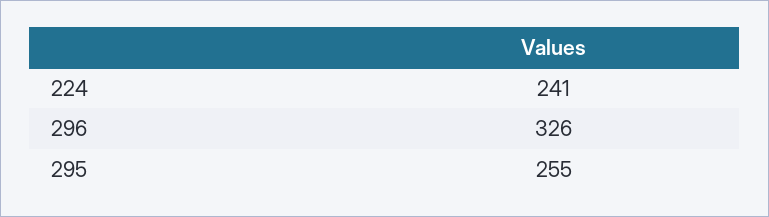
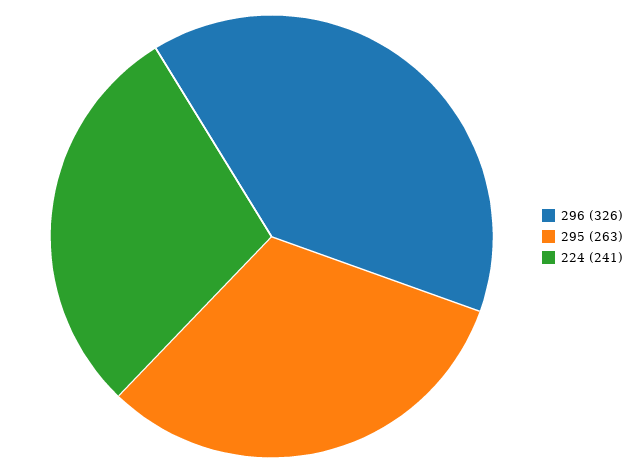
  {
    "224": 241,
    "296": 326,
-   "295": 255
+   "295": 263
  }

